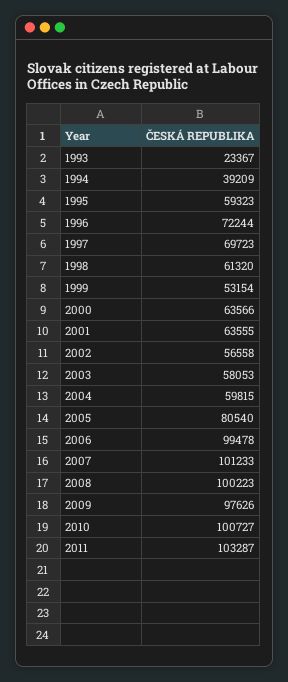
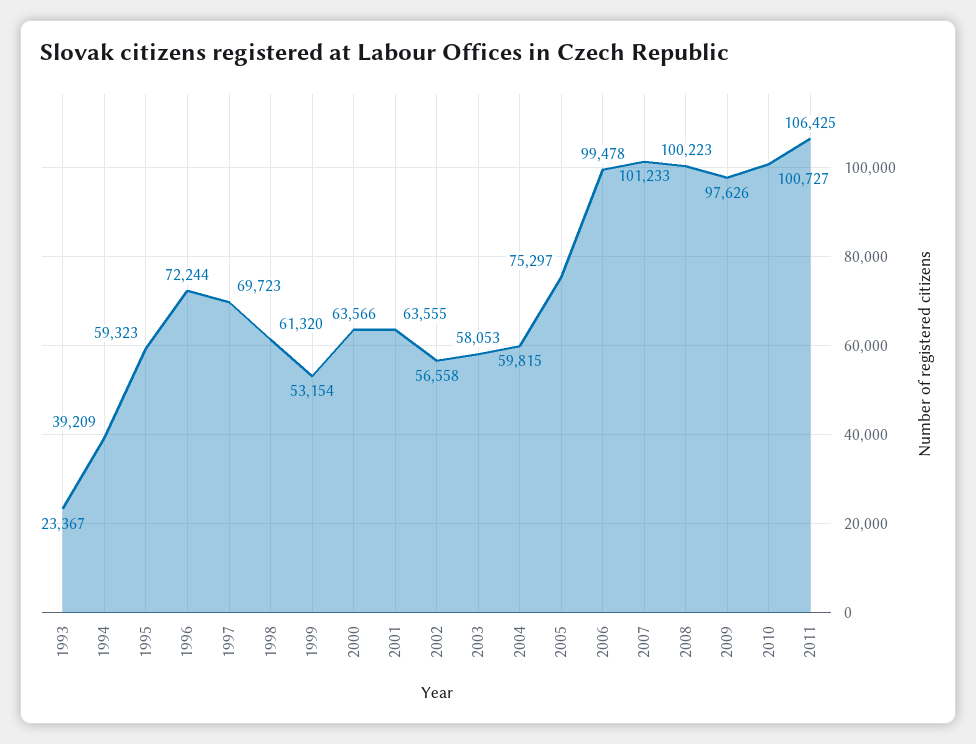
  {
    "1993": 23367,
    "1994": 39209,
    "1995": 59323,
    "1996": 72244,
    "1997": 69723,
    "1998": 61320,
    "1999": 53154,
    "2000": 63566,
    "2001": 63555,
    "2002": 56558,
    "2003": 58053,
    "2004": 59815,
-   "2005": 80540,
+   "2005": 75297,
    "2006": 99478,
    "2007": 101233,
    "2008": 100223,
    "2009": 97626,
    "2010": 100727,
-   "2011": 103287
+   "2011": 106425
  }

